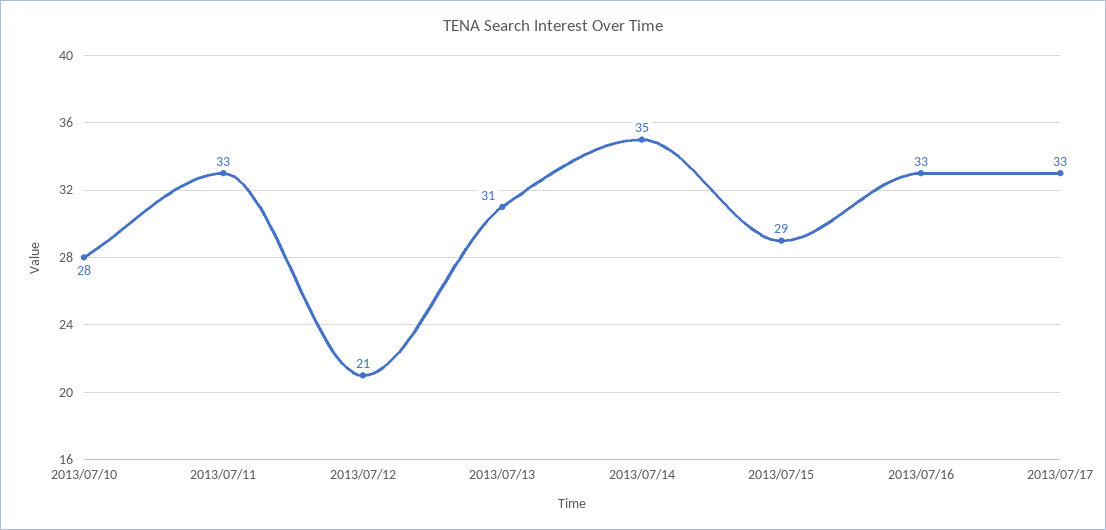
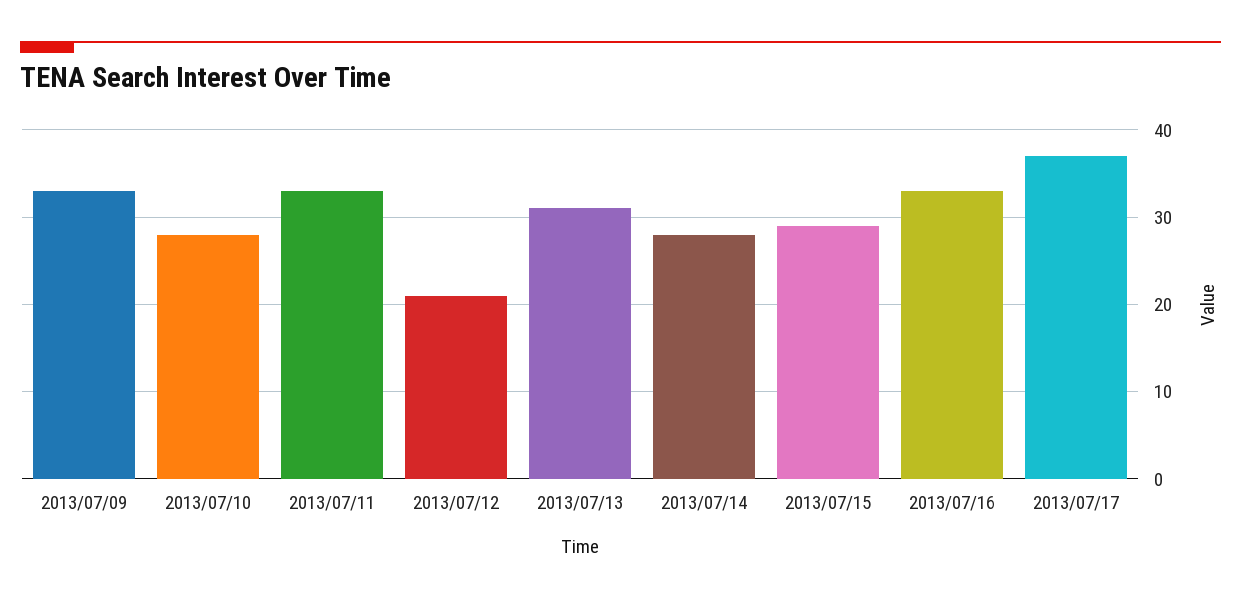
  {
    "2013/07/10": 28,
    "2013/07/11": 33,
    "2013/07/12": 21,
    "2013/07/13": 31,
-   "2013/07/14": 35,
+   "2013/07/14": 28,
    "2013/07/15": 29,
    "2013/07/16": 33,
-   "2013/07/17": 33
+   "2013/07/17": 37,
+   "2013/07/09": 33
  }

